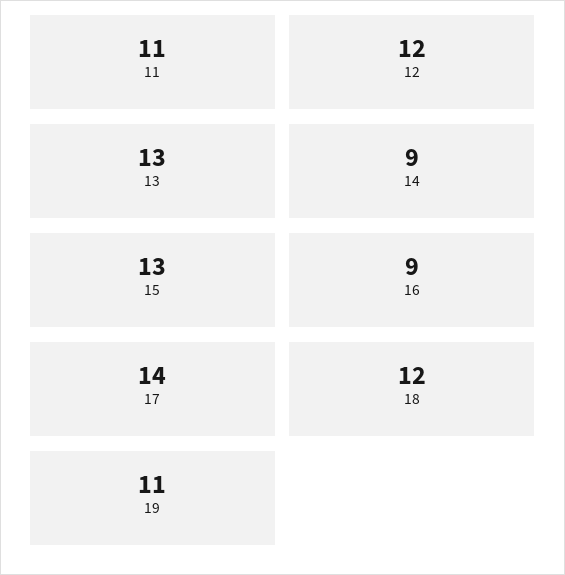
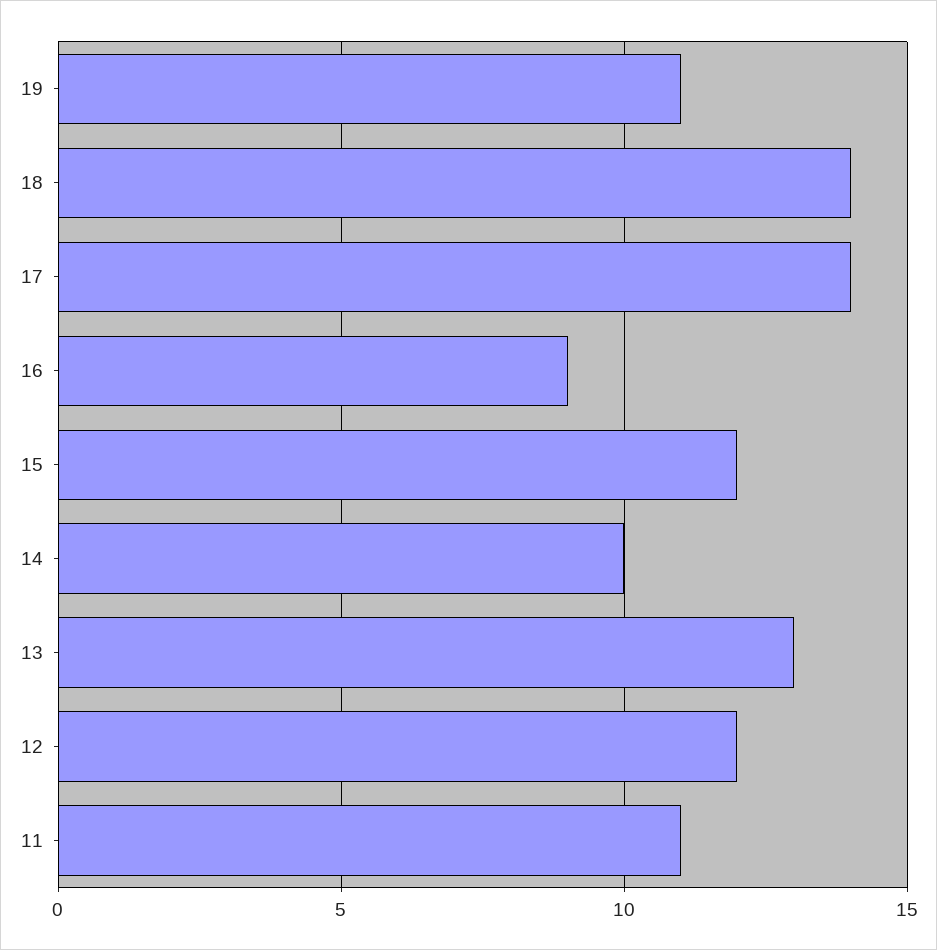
  {
    "11": 11,
    "12": 12,
    "13": 13,
-   "14": 9,
+   "14": 10,
-   "15": 13,
+   "15": 12,
    "16": 9,
    "17": 14,
-   "18": 12,
+   "18": 14,
    "19": 11
  }

